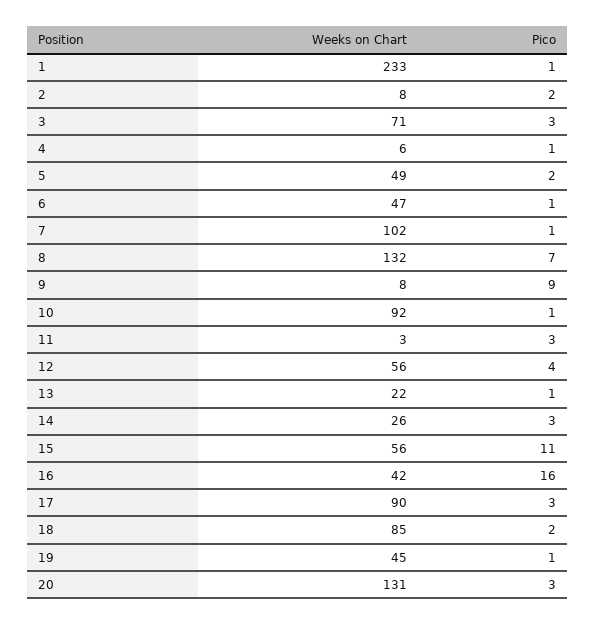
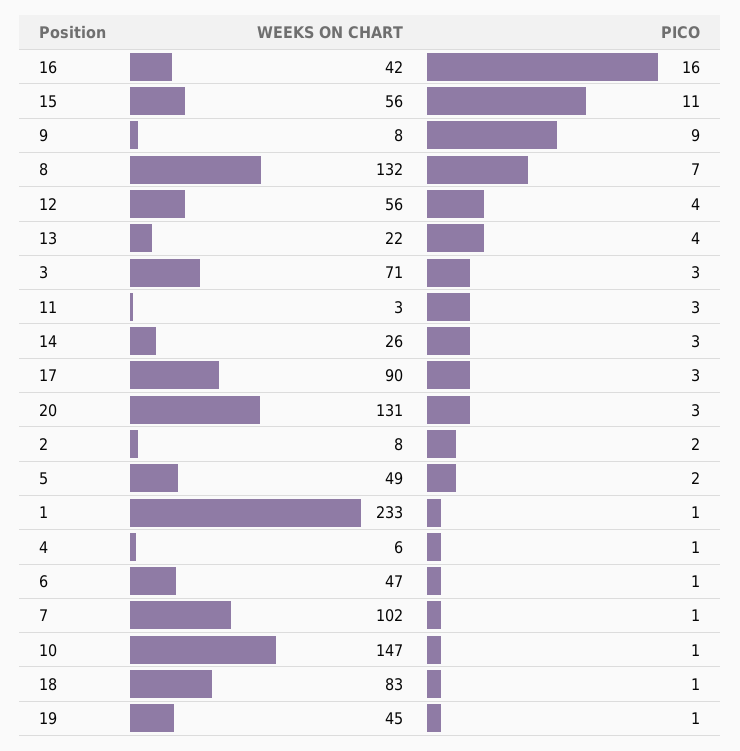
  {
    "Weeks on Chart": {
      "1": 233,
      "2": 8,
      "3": 71,
      "4": 6,
      "5": 49,
      "6": 47,
      "7": 102,
      "8": 132,
      "9": 8,
-     "10": 92,
+     "10": 147,
      "11": 3,
      "12": 56,
      "13": 22,
      "14": 26,
      "15": 56,
      "16": 42,
      "17": 90,
-     "18": 85,
+     "18": 83,
      "19": 45,
      "20": 131
    },
    "Pico": {
      "1": 1,
      "2": 2,
      "3": 3,
      "4": 1,
      "5": 2,
      "6": 1,
      "7": 1,
      "8": 7,
      "9": 9,
      "10": 1,
      "11": 3,
      "12": 4,
-     "13": 1,
+     "13": 4,
      "14": 3,
      "15": 11,
      "16": 16,
      "17": 3,
-     "18": 2,
+     "18": 1,
      "19": 1,
      "20": 3
    }
  }

